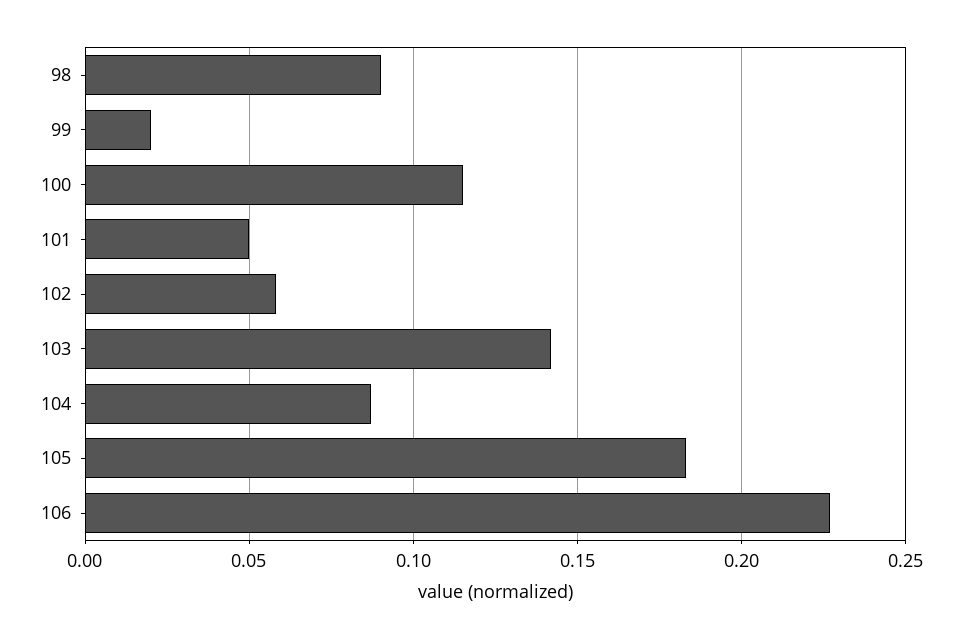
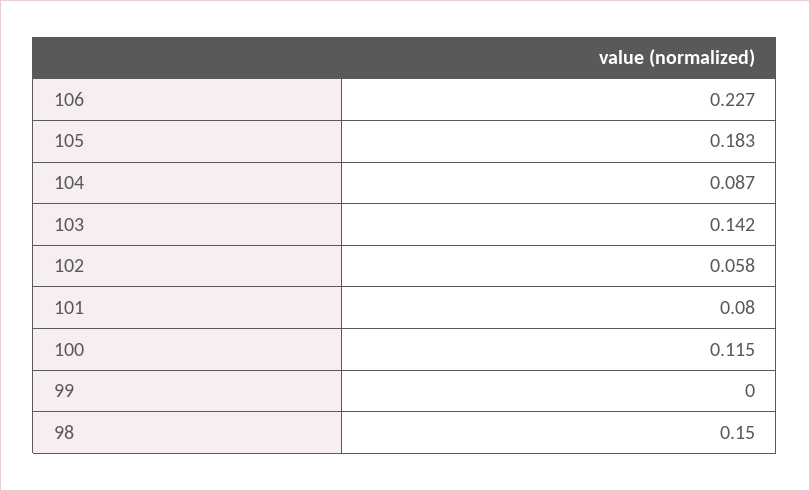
  {
-   "98": 0.09,
+   "98": 0.15,
-   "99": 0.02,
+   "99": 0,
    "100": 0.115,
-   "101": 0.05,
+   "101": 0.08,
    "102": 0.058,
    "103": 0.142,
    "104": 0.087,
    "105": 0.183,
    "106": 0.227
  }

